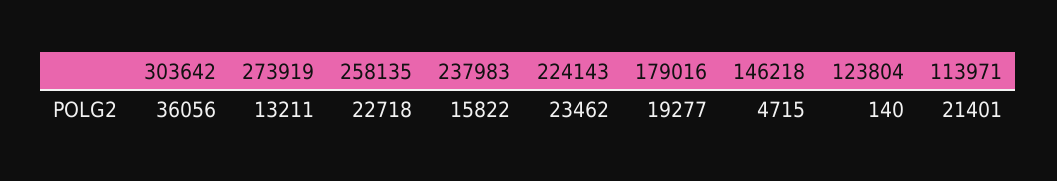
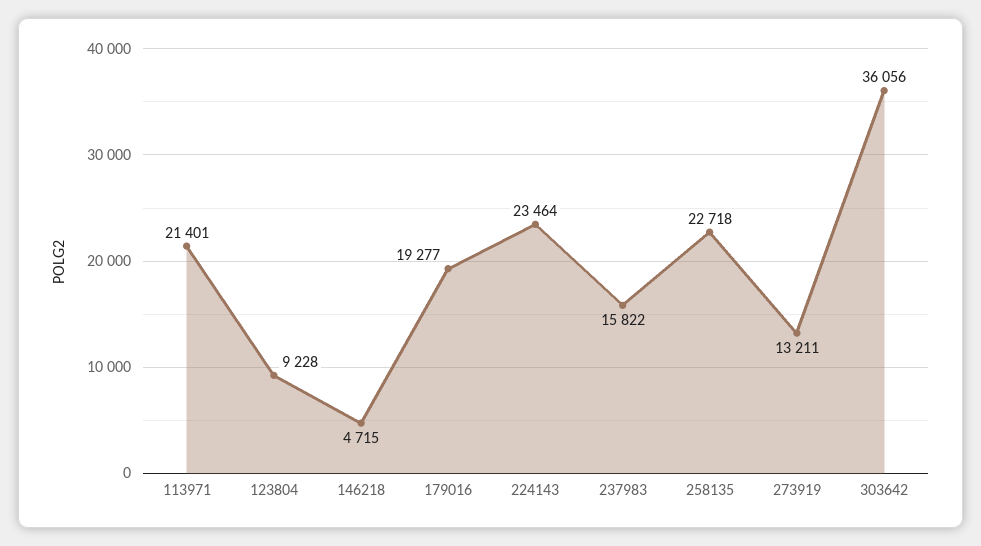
  {
    "303642": 36056,
    "273919": 13211,
    "258135": 22718,
    "237983": 15822,
-   "224143": 23462,
+   "224143": 23464,
    "179016": 19277,
    "146218": 4715,
-   "123804": 140,
+   "123804": 9228,
    "113971": 21401
  }

